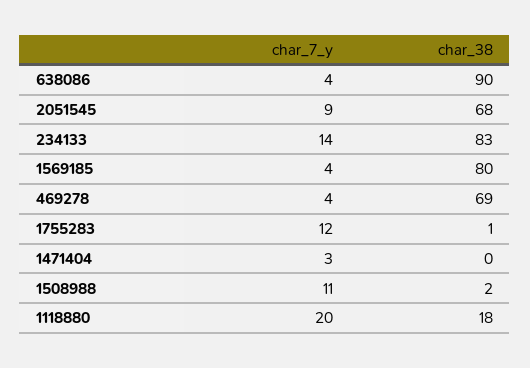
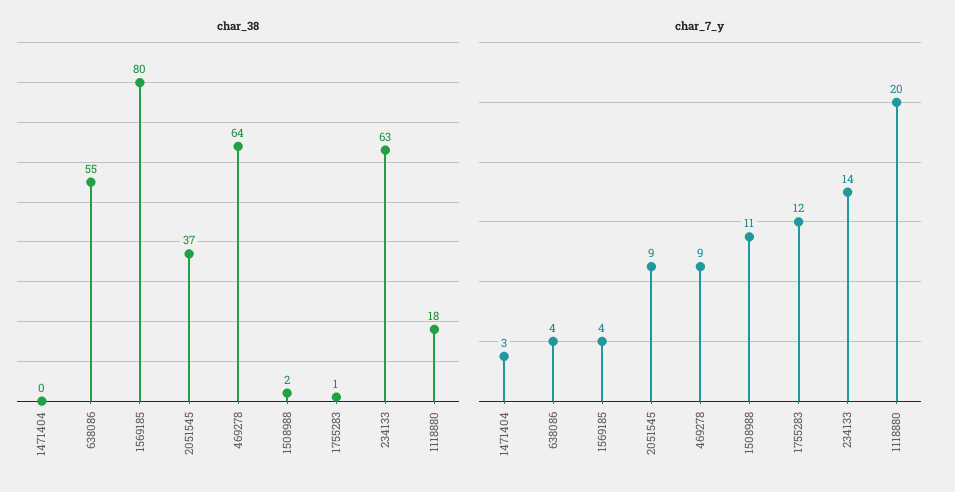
  {
    "char_7_y": {
      "638086": 4,
      "2051545": 9,
      "234133": 14,
      "1569185": 4,
-     "469278": 4,
+     "469278": 9,
      "1755283": 12,
      "1471404": 3,
      "1508988": 11,
      "1118880": 20
    },
    "char_38": {
-     "638086": 90,
+     "638086": 55,
-     "2051545": 68,
+     "2051545": 37,
-     "234133": 83,
+     "234133": 63,
      "1569185": 80,
-     "469278": 69,
+     "469278": 64,
      "1755283": 1,
      "1471404": 0,
      "1508988": 2,
      "1118880": 18
    }
  }

